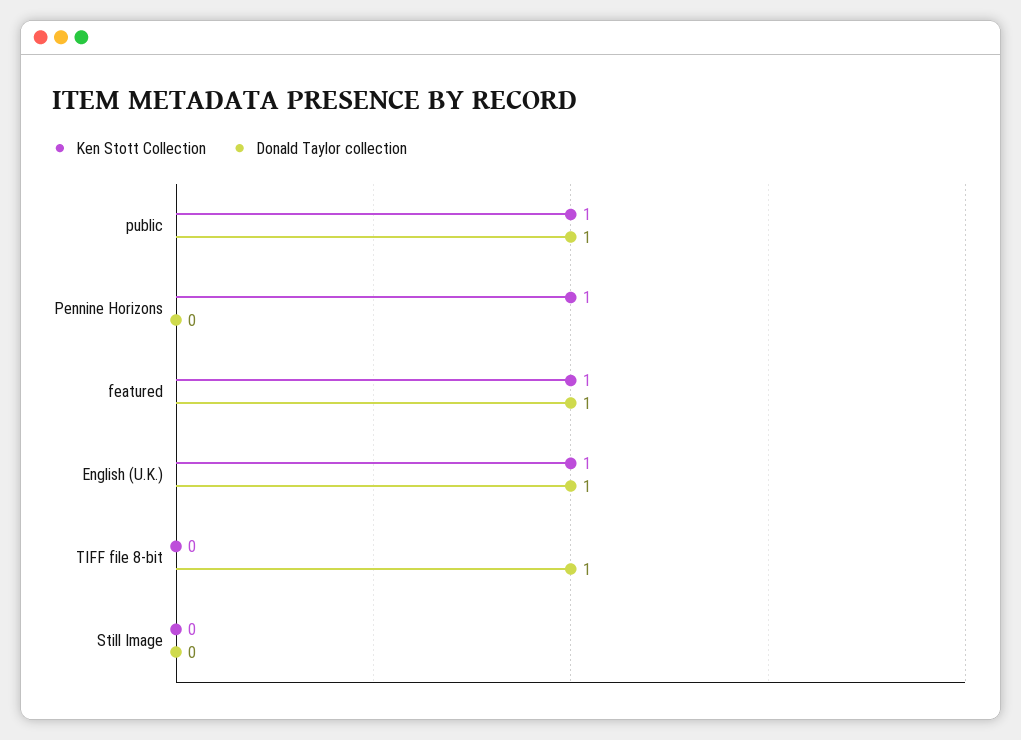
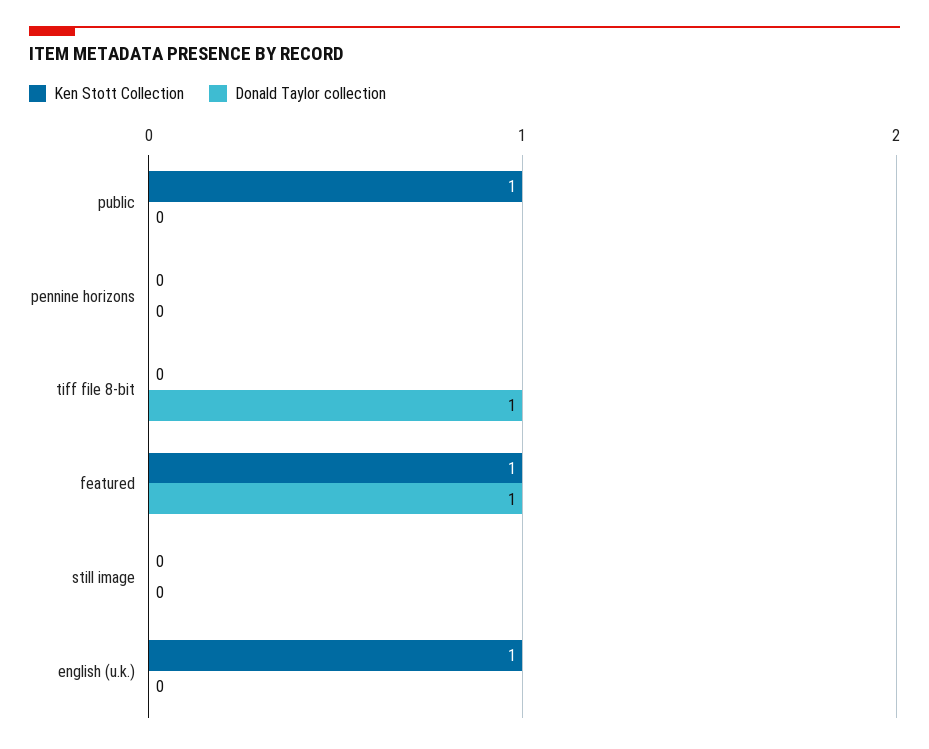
  {
    "Ken Stott Collection": {
      "public": 1,
-     "Pennine Horizons": 1,
+     "Pennine Horizons": 0,
      "featured": 1,
      "English (U.K.)": 1,
      "TIFF file 8-bit": 0,
      "Still Image": 0
    },
    "Donald Taylor collection": {
-     "public": 1,
+     "public": 0,
      "Pennine Horizons": 0,
      "featured": 1,
-     "English (U.K.)": 1,
+     "English (U.K.)": 0,
      "TIFF file 8-bit": 1,
      "Still Image": 0
    }
  }

